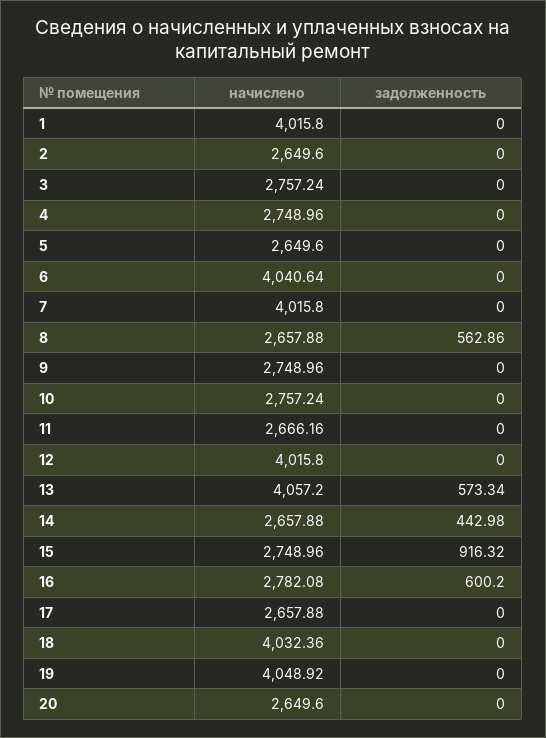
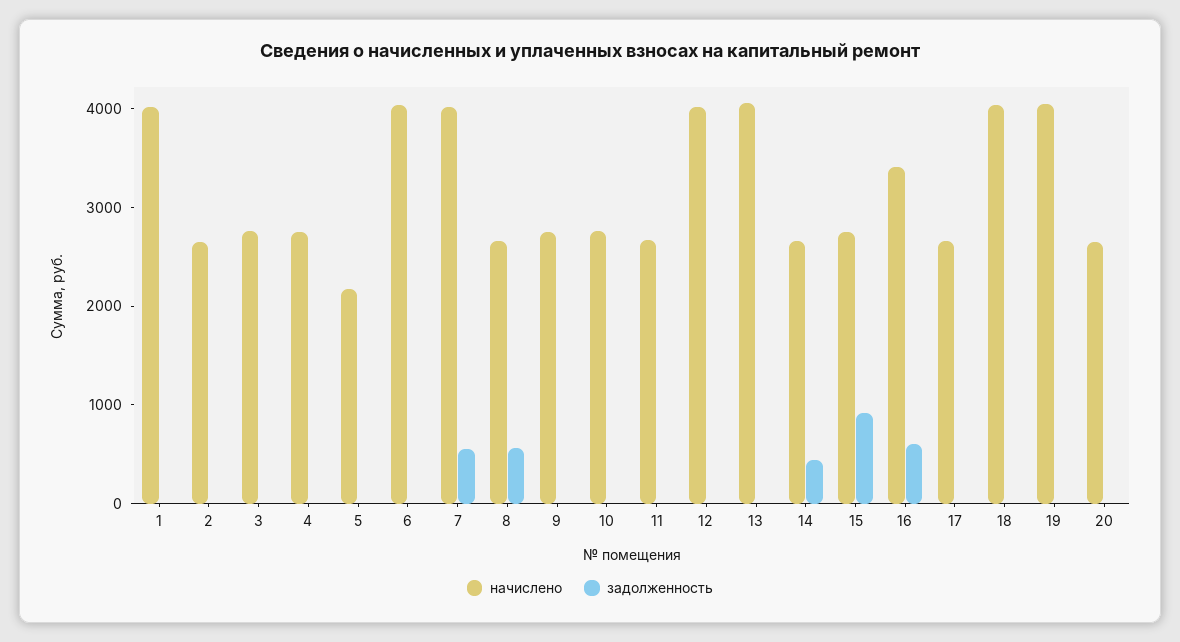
  {
    "начислено": {
      "1": 4015.8,
      "2": 2649.6,
      "3": 2757.24,
      "4": 2748.96,
-     "5": 2649.6,
+     "5": 2200,
      "6": 4040.64,
      "7": 4015.8,
      "8": 2657.88,
      "9": 2748.96,
      "10": 2757.24,
      "11": 2666.16,
      "12": 4015.8,
      "13": 4057.2,
      "14": 2657.88,
      "15": 2748.96,
-     "16": 2782.08,
+     "16": 3400,
      "17": 2657.88,
      "18": 4032.36,
      "19": 4048.92,
      "20": 2649.6
    },
    "задолженность": {
      "1": 0,
      "2": 0,
      "3": 0,
      "4": 0,
      "5": 0,
      "6": 0,
-     "7": 0,
+     "7": 600,
      "8": 562.86,
      "9": 0,
      "10": 0,
      "11": 0,
      "12": 0,
-     "13": 573.34,
+     "13": 0,
      "14": 442.98,
      "15": 916.32,
      "16": 600.2,
      "17": 0,
      "18": 0,
      "19": 0,
      "20": 0
    }
  }

